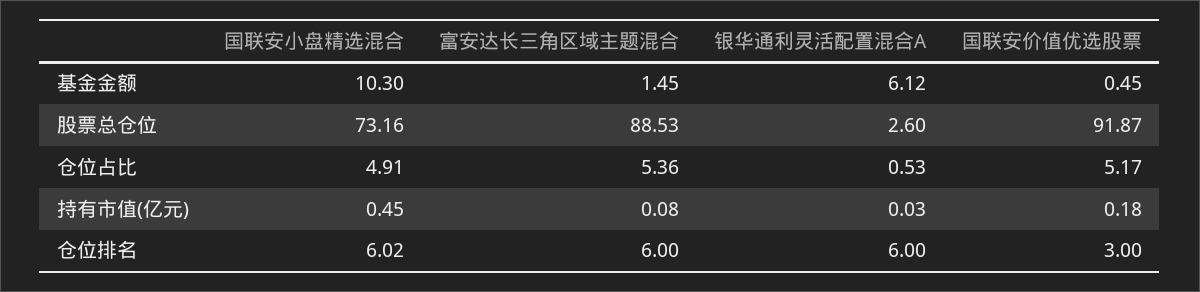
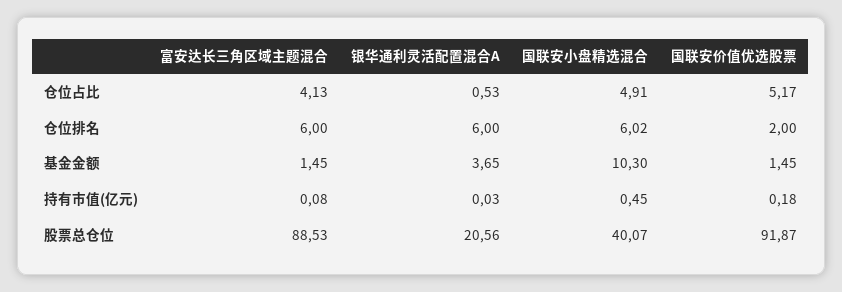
  {
    "国联安小盘精选混合": {
      "基金金额": 10.3,
-     "股票总仓位": 73.16,
+     "股票总仓位": 40.07,
      "仓位占比": 4.91,
      "持有市值(亿元)": 0.45,
      "仓位排名": 6.02
    },
    "富安达长三角区域主题混合": {
      "基金金额": 1.45,
      "股票总仓位": 88.53,
-     "仓位占比": 5.36,
+     "仓位占比": 4.13,
      "持有市值(亿元)": 0.08,
      "仓位排名": 6
    },
    "银华通利灵活配置混合A": {
-     "基金金额": 6.12,
+     "基金金额": 3.65,
-     "股票总仓位": 2.6,
+     "股票总仓位": 20.56,
      "仓位占比": 0.53,
      "持有市值(亿元)": 0.03,
      "仓位排名": 6
    },
    "国联安价值优选股票": {
-     "基金金额": 0.45,
+     "基金金额": 1.45,
      "股票总仓位": 91.87,
      "仓位占比": 5.17,
      "持有市值(亿元)": 0.18,
-     "仓位排名": 3
+     "仓位排名": 2
    }
  }

